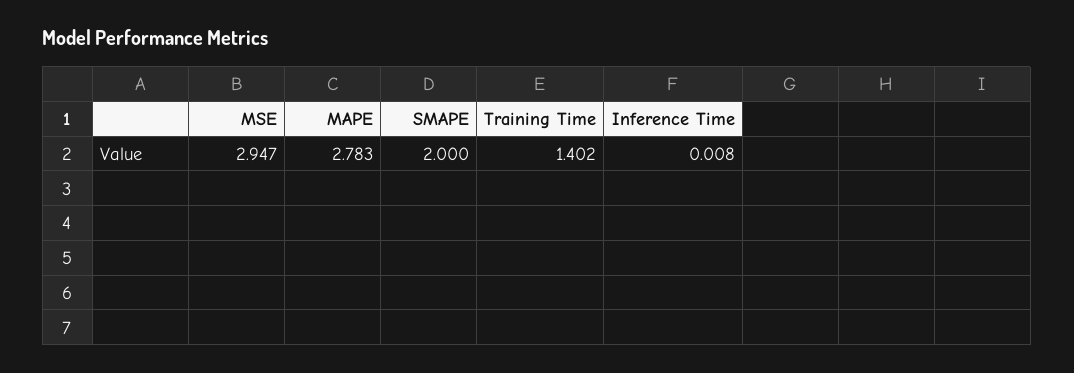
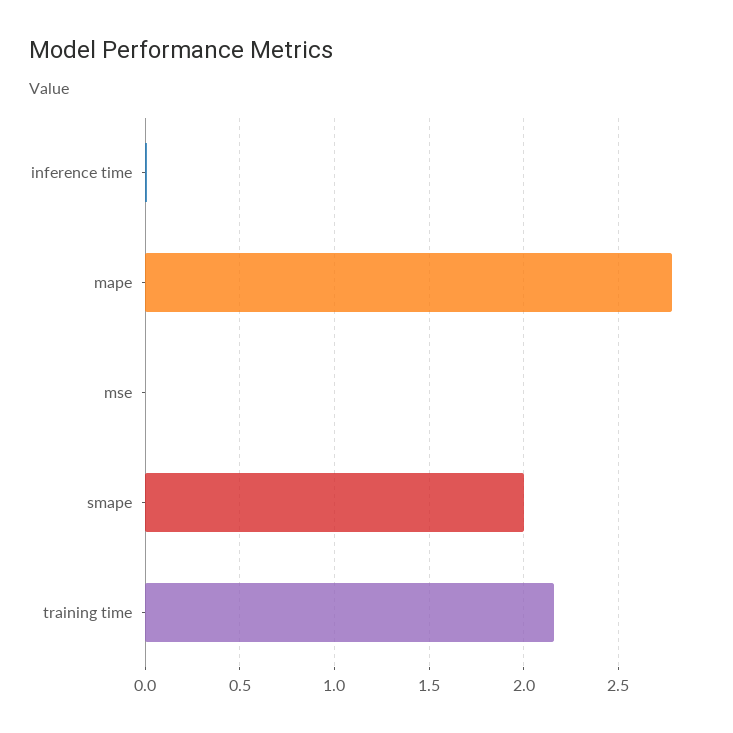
  {
-   "MSE": 2.947,
+   "MSE": 0,
    "MAPE": 2.783,
    "SMAPE": 2,
-   "Training Time": 1.402,
+   "Training Time": 2.15,
    "Inference Time": 0.008
  }

